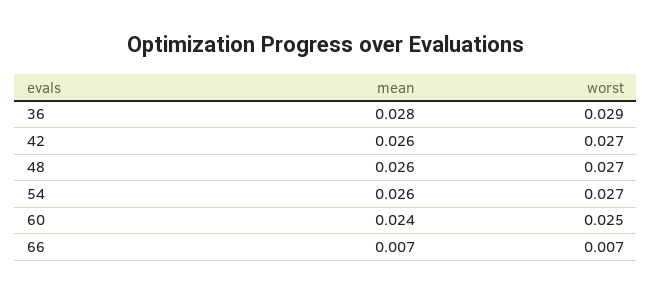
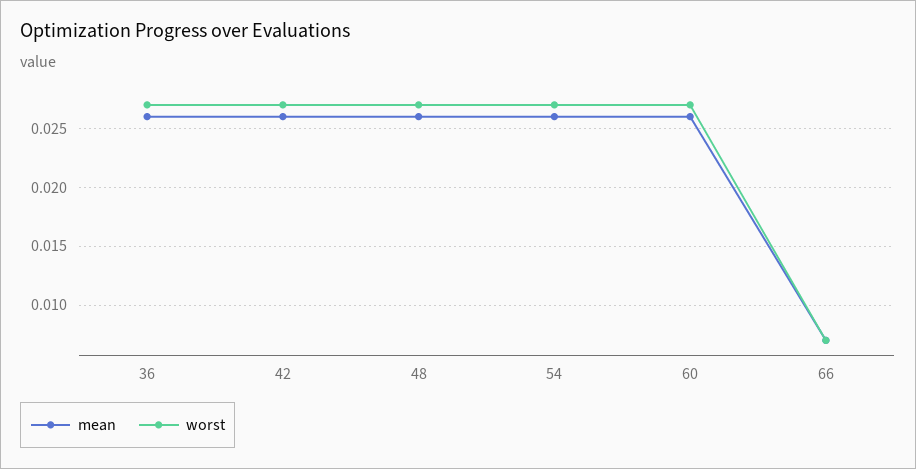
  {
    "mean": {
-     "36": 0.028,
+     "36": 0.026,
      "42": 0.026,
      "48": 0.026,
      "54": 0.026,
-     "60": 0.024,
+     "60": 0.026,
      "66": 0.007
    },
    "worst": {
-     "36": 0.029,
+     "36": 0.027,
      "42": 0.027,
      "48": 0.027,
      "54": 0.027,
-     "60": 0.025,
+     "60": 0.027,
      "66": 0.007
    }
  }

